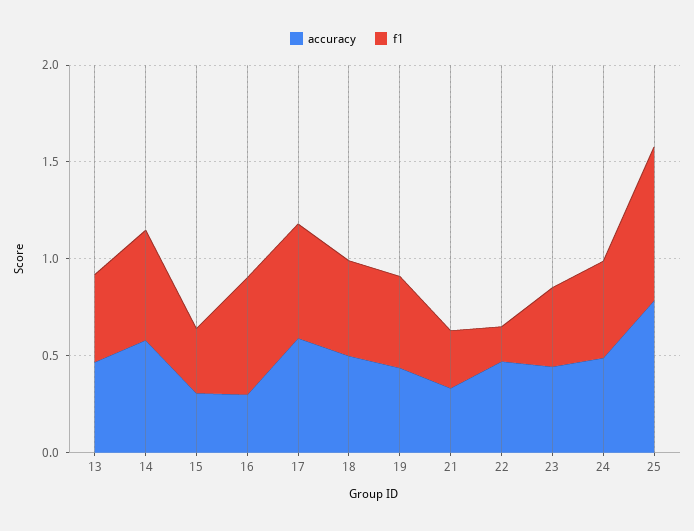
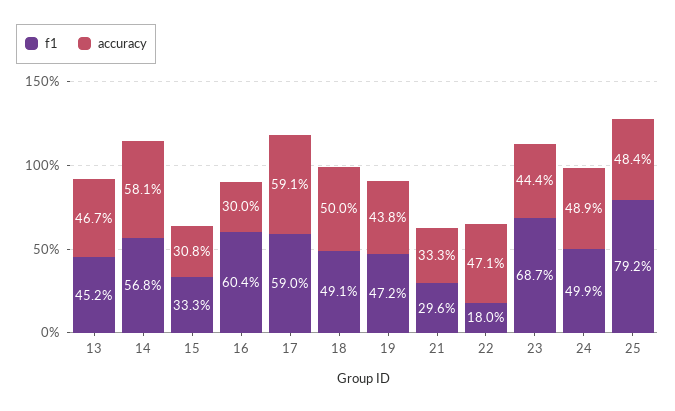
  {
    "accuracy": {
      "13": 0.467,
      "14": 0.581,
      "15": 0.308,
      "16": 0.3,
      "17": 0.591,
      "18": 0.5,
      "19": 0.438,
      "21": 0.333,
      "22": 0.471,
      "23": 0.444,
      "24": 0.489,
-     "25": 0.8
+     "25": 0.484
    },
    "f1": {
      "13": 0.452,
      "14": 0.568,
      "15": 0.333,
      "16": 0.604,
      "17": 0.59,
      "18": 0.491,
      "19": 0.472,
      "21": 0.296,
      "22": 0.18,
-     "23": 0.4,
+     "23": 0.687,
      "24": 0.499,
      "25": 0.792
    }
  }

